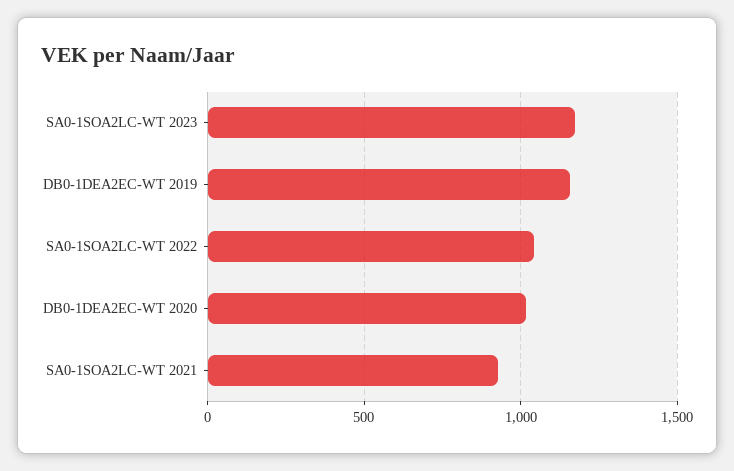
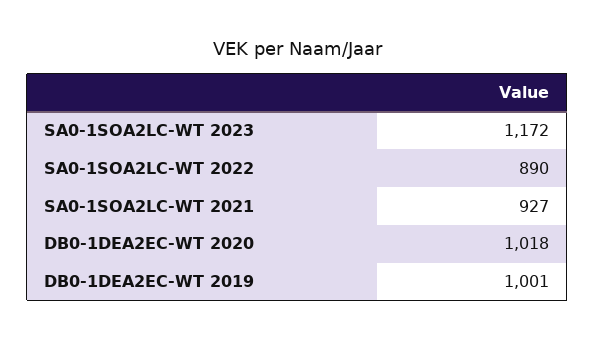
  {
    "SA0-1SOA2LC-WT 2023": 1172,
-   "DB0-1DEA2EC-WT 2019": 1150,
+   "DB0-1DEA2EC-WT 2019": 1001,
-   "SA0-1SOA2LC-WT 2022": 1050,
+   "SA0-1SOA2LC-WT 2022": 890,
    "DB0-1DEA2EC-WT 2020": 1018,
    "SA0-1SOA2LC-WT 2021": 927
  }

